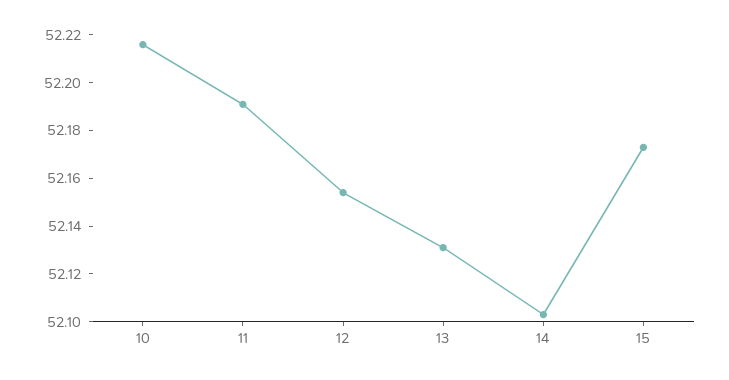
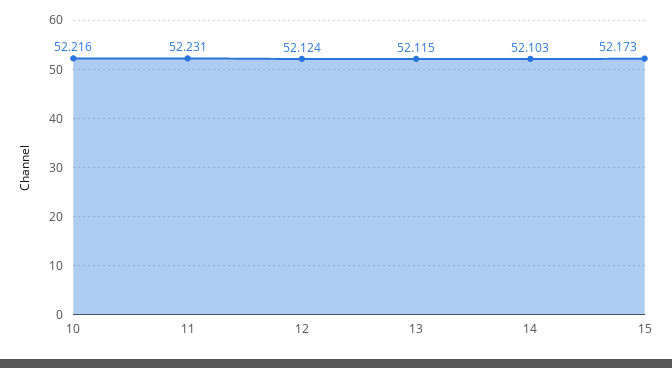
  {
    "10": 52.216,
-   "11": 52.19,
+   "11": 52.231,
-   "12": 52.155,
+   "12": 52.124,
-   "13": 52.13,
+   "13": 52.115,
    "14": 52.103,
    "15": 52.173
  }

